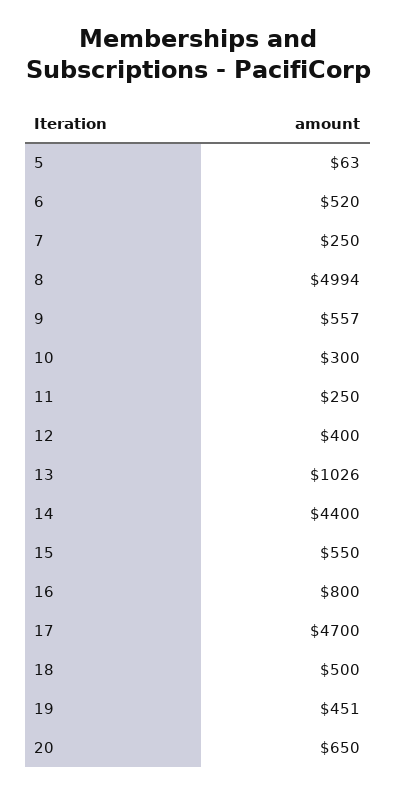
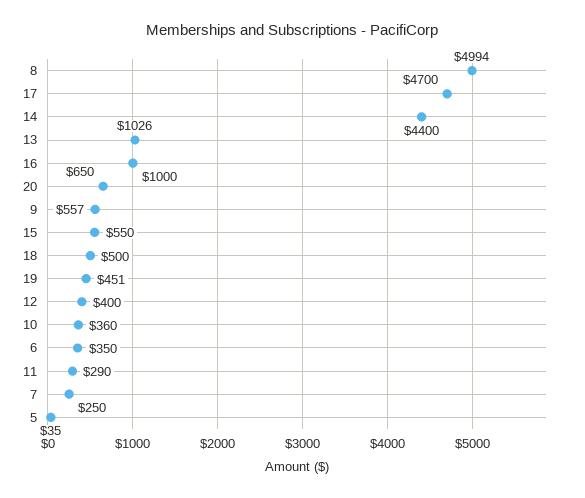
  {
-   "5": 63,
+   "5": 35,
-   "6": 520,
+   "6": 350,
    "7": 250,
    "8": 4994,
    "9": 557,
-   "10": 300,
+   "10": 360,
-   "11": 250,
+   "11": 290,
    "12": 400,
    "13": 1026,
    "14": 4400,
    "15": 550,
-   "16": 800,
+   "16": 1000,
    "17": 4700,
    "18": 500,
    "19": 451,
    "20": 650
  }

